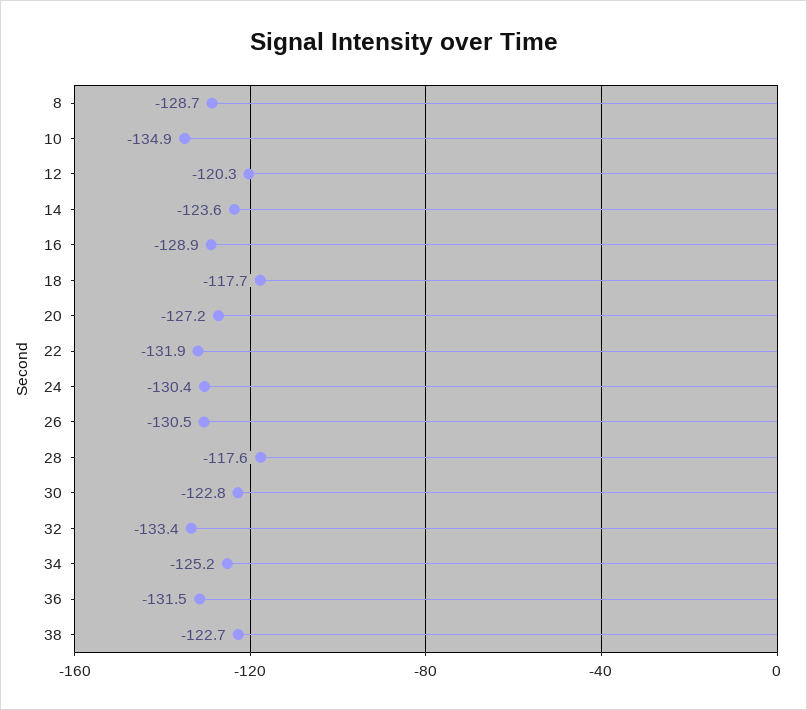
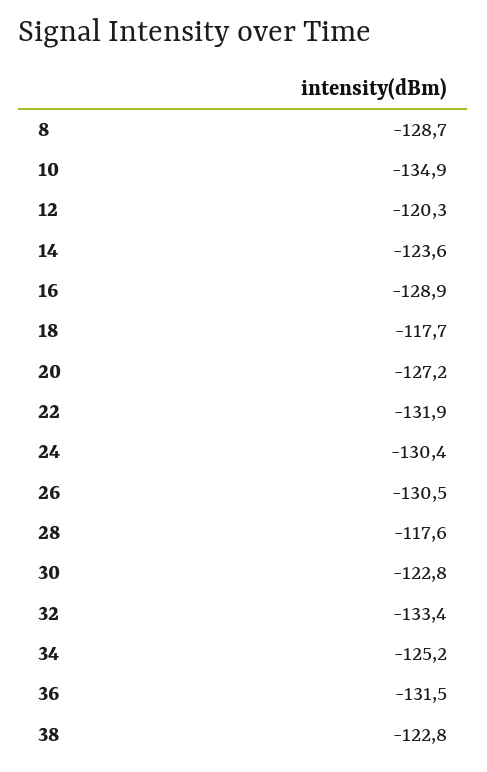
  {
    "8": -128.7,
    "10": -134.9,
    "12": -120.3,
    "14": -123.6,
    "16": -128.9,
    "18": -117.7,
    "20": -127.2,
    "22": -131.9,
    "24": -130.4,
    "26": -130.5,
    "28": -117.6,
    "30": -122.8,
    "32": -133.4,
    "34": -125.2,
    "36": -131.5,
-   "38": -122.7
+   "38": -122.8
  }

